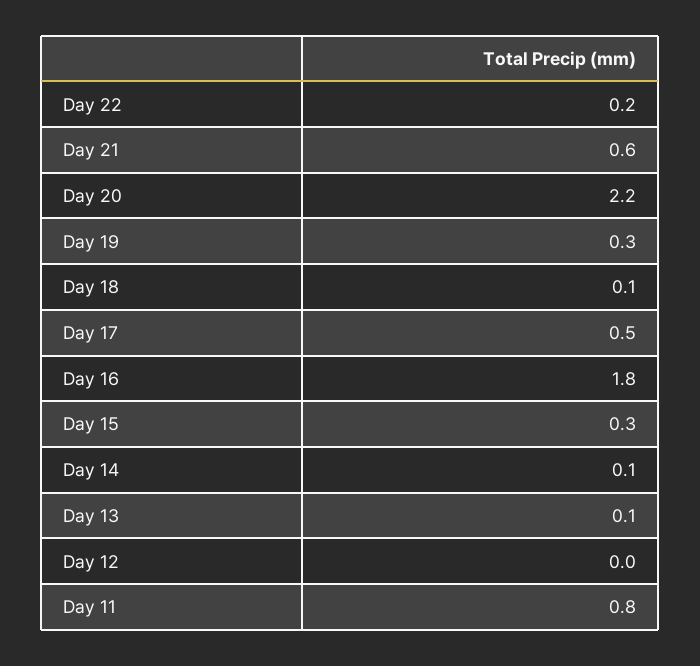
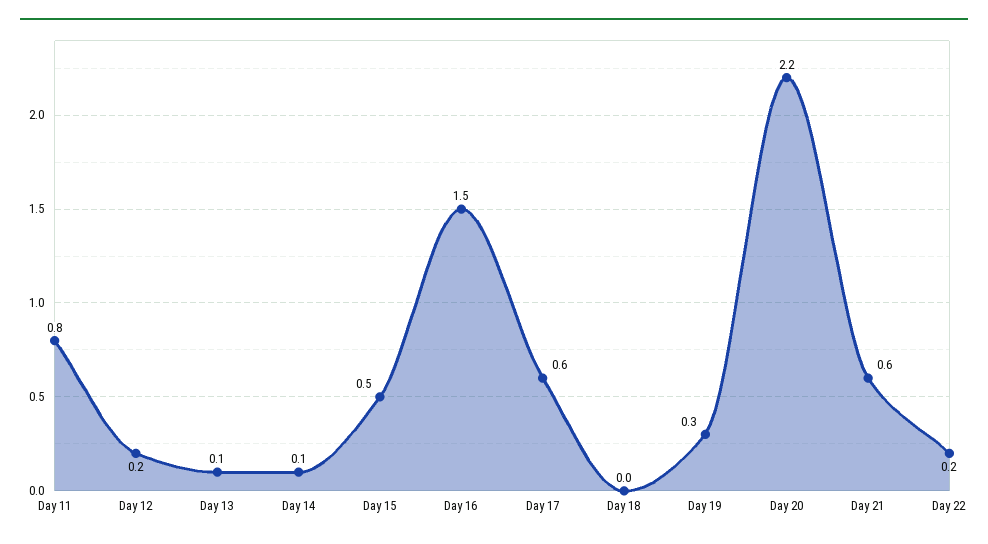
  {
    "Day 22": 0.2,
    "Day 21": 0.6,
    "Day 20": 2.2,
    "Day 19": 0.3,
-   "Day 18": 0.1,
+   "Day 18": 0,
-   "Day 17": 0.5,
+   "Day 17": 0.6,
-   "Day 16": 1.8,
+   "Day 16": 1.5,
-   "Day 15": 0.3,
+   "Day 15": 0.5,
    "Day 14": 0.1,
    "Day 13": 0.1,
-   "Day 12": 0,
+   "Day 12": 0.2,
    "Day 11": 0.8
  }

